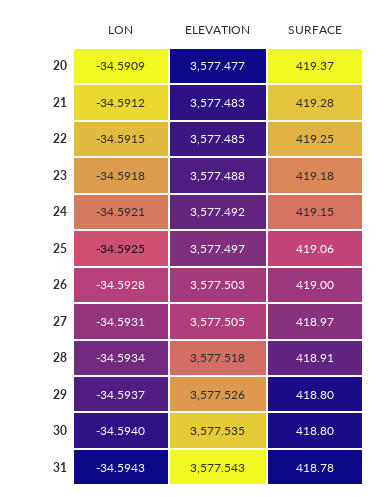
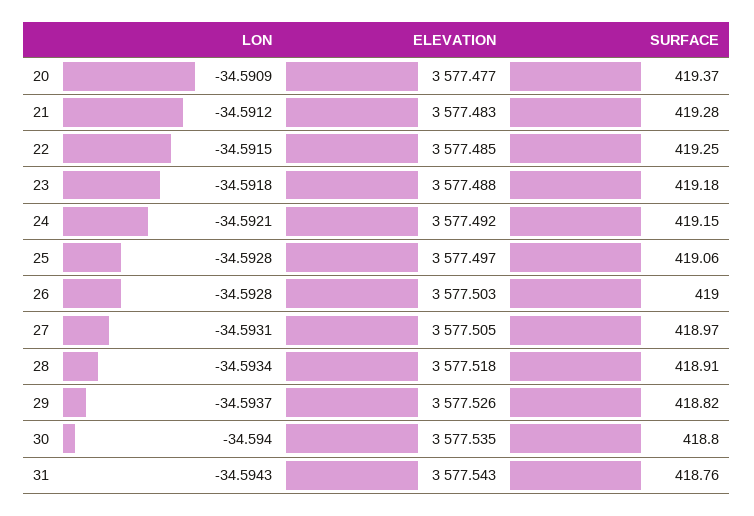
  {
    "LON": {
      "20": -34.5909,
      "21": -34.5912,
      "22": -34.5915,
      "23": -34.5918,
      "24": -34.5921,
-     "25": -34.5925,
+     "25": -34.5928,
      "26": -34.5928,
      "27": -34.5931,
      "28": -34.5934,
      "29": -34.5937,
      "30": -34.594,
      "31": -34.5943
    },
    "ELEVATION": {
      "20": 3577.477,
      "21": 3577.483,
      "22": 3577.485,
      "23": 3577.488,
      "24": 3577.492,
      "25": 3577.497,
      "26": 3577.503,
      "27": 3577.505,
      "28": 3577.518,
      "29": 3577.526,
      "30": 3577.535,
      "31": 3577.543
    },
    "SURFACE": {
      "20": 419.37,
      "21": 419.28,
      "22": 419.25,
      "23": 419.18,
      "24": 419.15,
      "25": 419.06,
      "26": 419,
      "27": 418.97,
      "28": 418.91,
-     "29": 418.8,
+     "29": 418.82,
      "30": 418.8,
-     "31": 418.78
+     "31": 418.76
    }
  }

